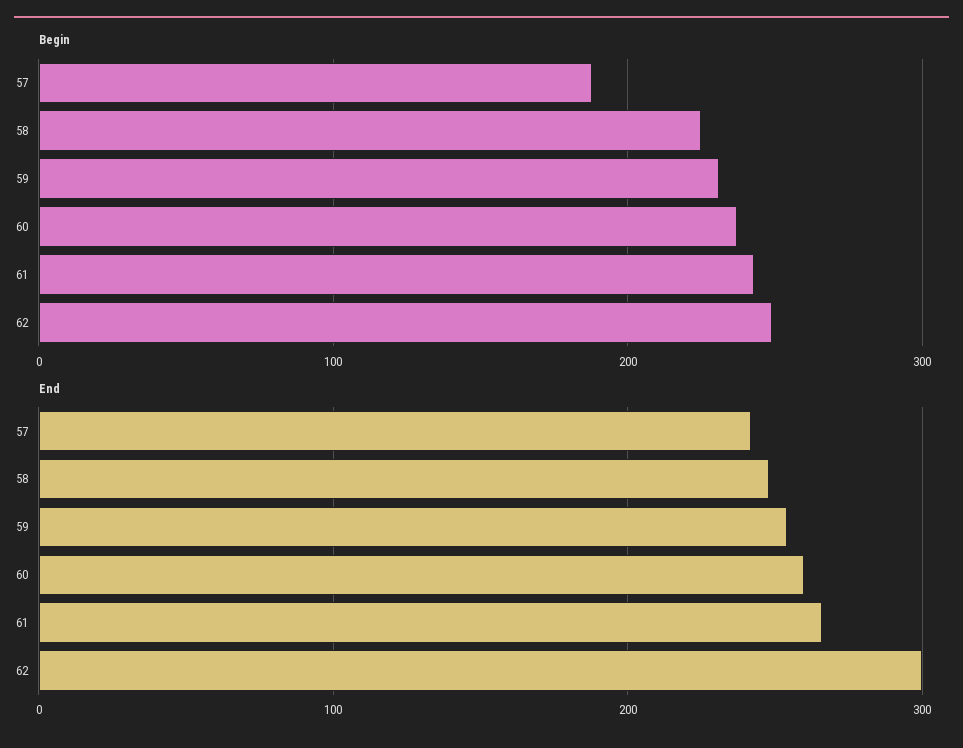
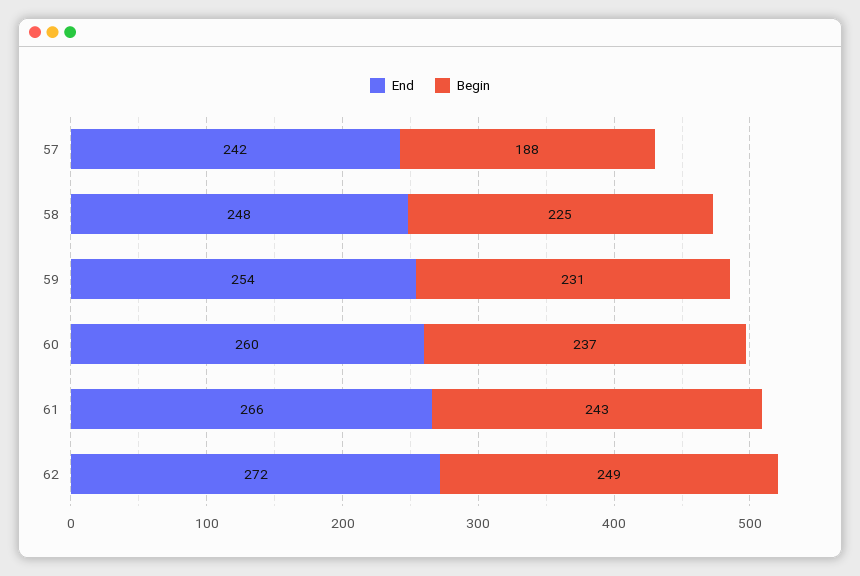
  {
    "Begin": {
      "57": 188,
      "58": 225,
      "59": 231,
      "60": 237,
      "61": 243,
      "62": 249
    },
    "End": {
      "57": 242,
      "58": 248,
      "59": 254,
      "60": 260,
      "61": 266,
-     "62": 300
+     "62": 272
    }
  }

